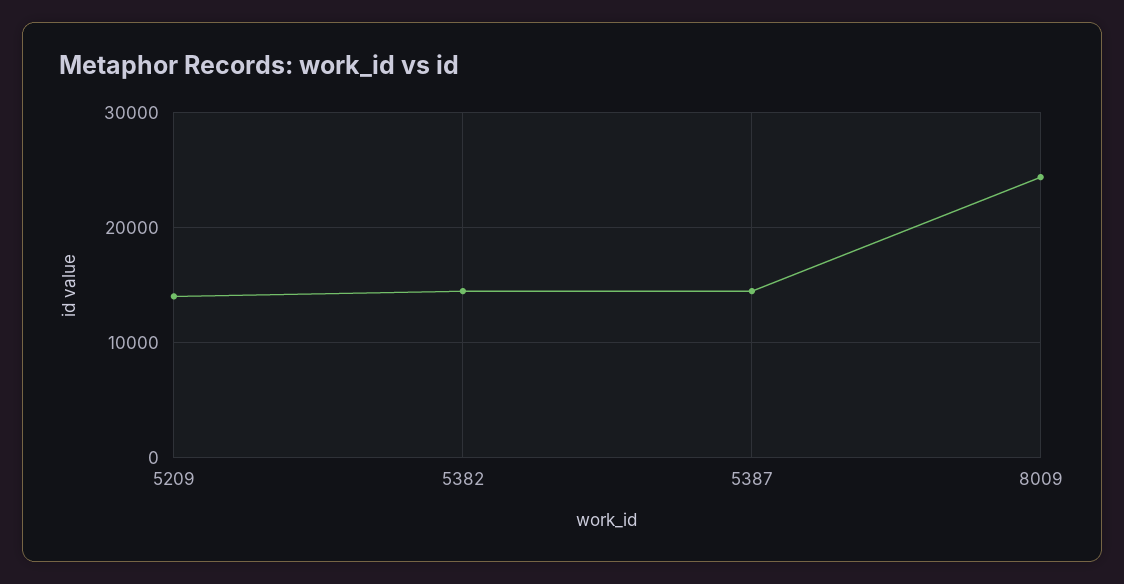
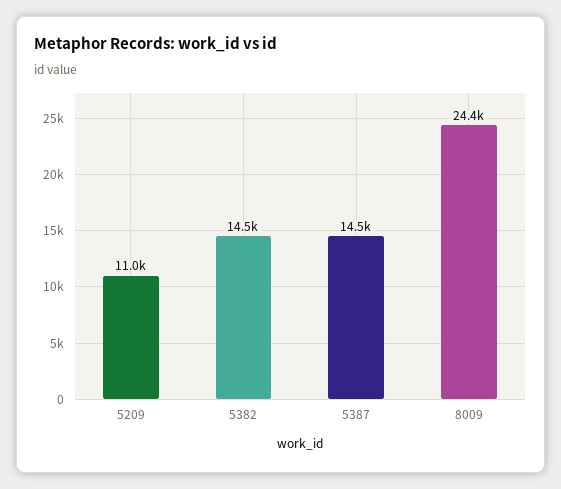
  {
-   "5209": 14000,
+   "5209": 11000,
    "5382": 14500,
    "5387": 14500,
    "8009": 24400
  }

